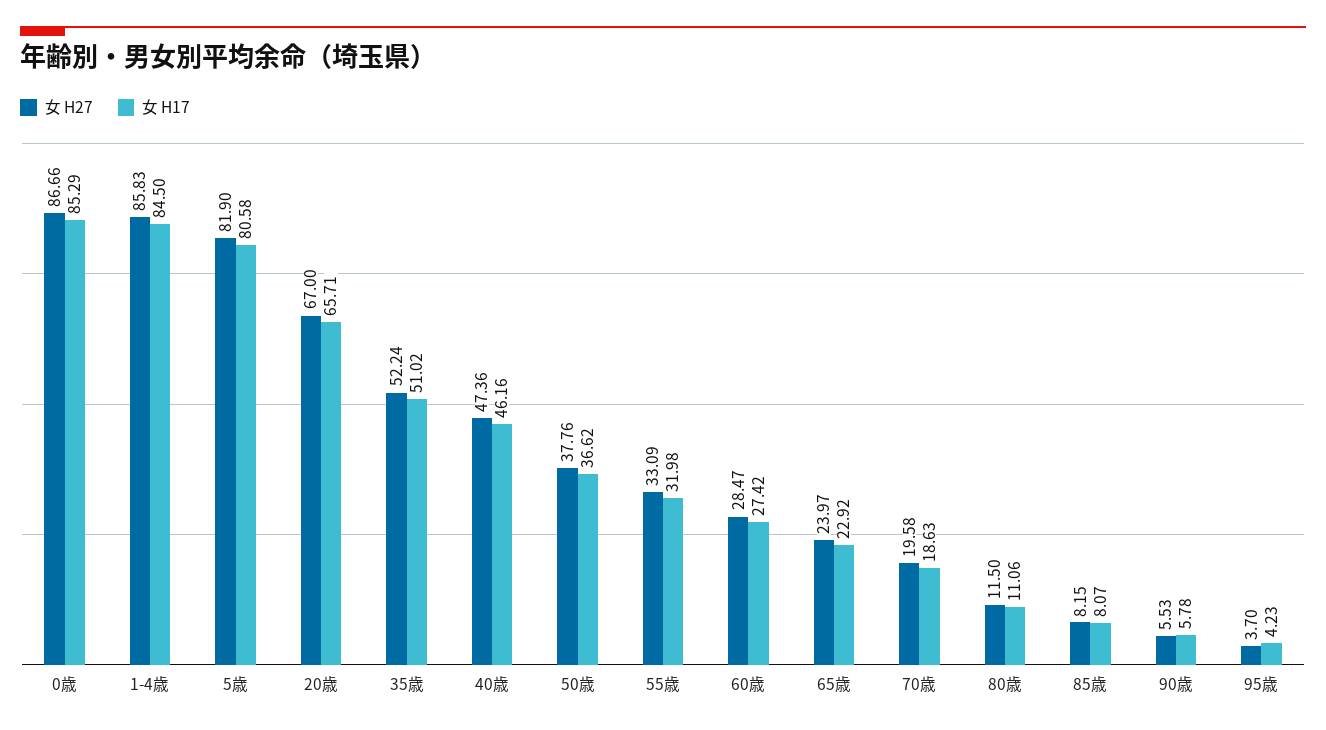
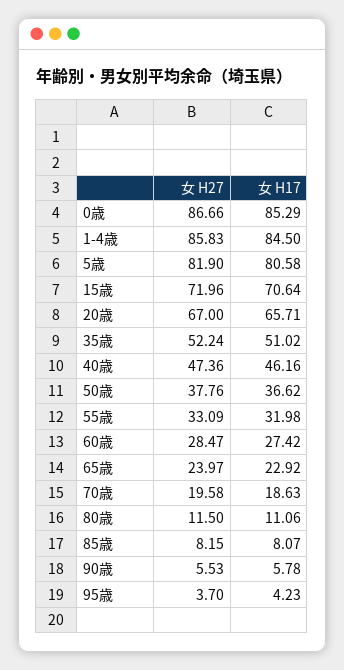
  {
    "女 H27": {
      "0歳": 86.66,
      "1-4歳": 85.83,
      "5歳": 81.9,
      "20歳": 67,
      "35歳": 52.24,
      "40歳": 47.36,
      "50歳": 37.76,
      "55歳": 33.09,
      "60歳": 28.47,
      "65歳": 23.97,
      "70歳": 19.58,
      "80歳": 11.5,
      "85歳": 8.15,
      "90歳": 5.53,
-     "95歳": 3.7
+     "95歳": 3.7,
+     "15歳": 71.96
    },
    "女 H17": {
      "0歳": 85.29,
      "1-4歳": 84.5,
      "5歳": 80.58,
      "20歳": 65.71,
      "35歳": 51.02,
      "40歳": 46.16,
      "50歳": 36.62,
      "55歳": 31.98,
      "60歳": 27.42,
      "65歳": 22.92,
      "70歳": 18.63,
      "80歳": 11.06,
      "85歳": 8.07,
      "90歳": 5.78,
-     "95歳": 4.23
+     "95歳": 4.23,
+     "15歳": 70.64
    }
  }

